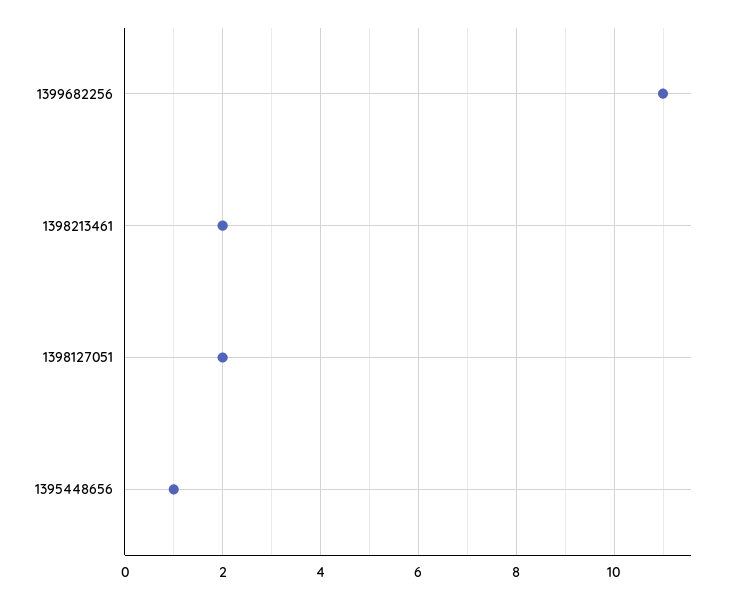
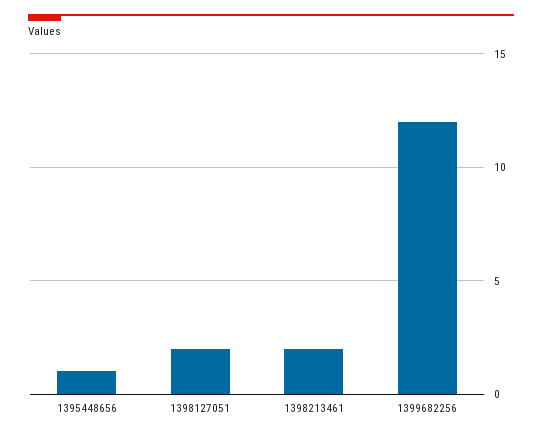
  {
-   "1399682256": 11,
+   "1399682256": 12,
    "1398213461": 2,
    "1398127051": 2,
    "1395448656": 1
  }

